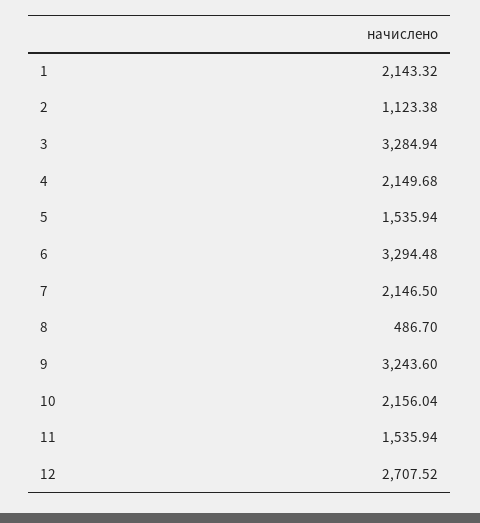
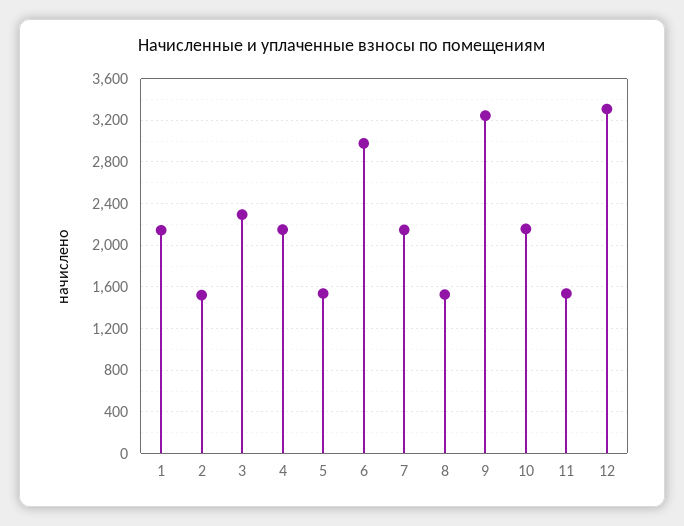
  {
    "1": 2143.32,
-   "2": 1123.38,
+   "2": 1500,
-   "3": 3284.94,
+   "3": 2300,
    "4": 2149.68,
    "5": 1535.94,
-   "6": 3294.48,
+   "6": 3000,
    "7": 2146.5,
-   "8": 486.7,
+   "8": 1500,
    "9": 3243.6,
    "10": 2156.04,
    "11": 1535.94,
-   "12": 2707.52
+   "12": 3300
  }

